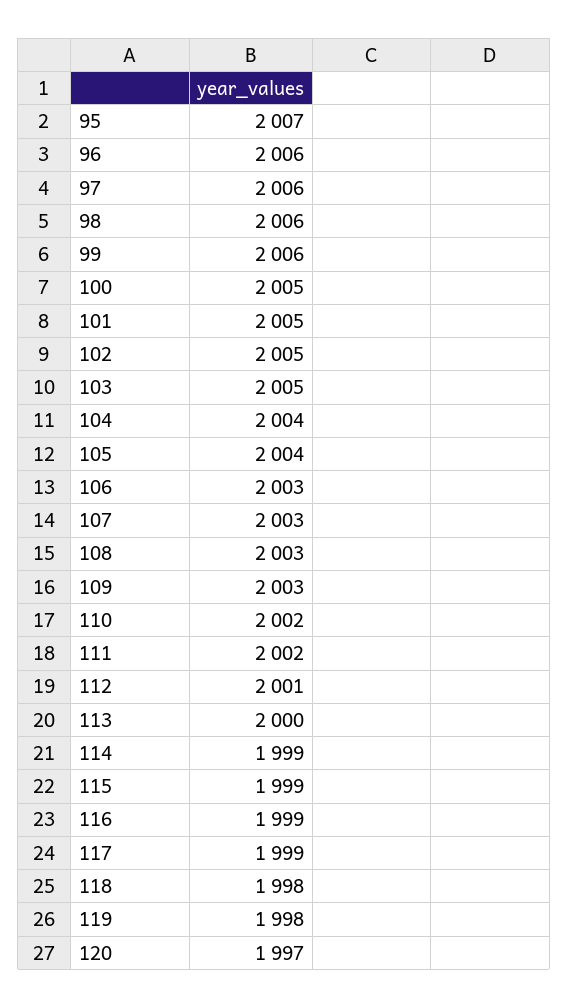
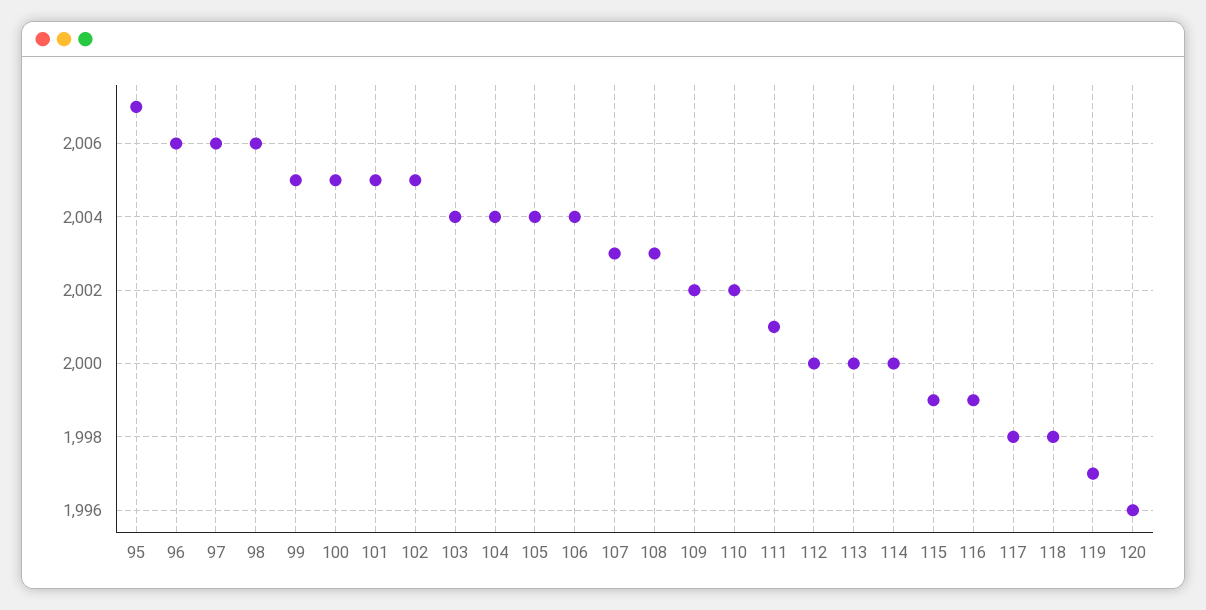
  {
    "95": 2007,
    "96": 2006,
    "97": 2006,
    "98": 2006,
-   "99": 2006,
+   "99": 2005,
    "100": 2005,
    "101": 2005,
    "102": 2005,
-   "103": 2005,
+   "103": 2004,
    "104": 2004,
    "105": 2004,
-   "106": 2003,
+   "106": 2004,
    "107": 2003,
    "108": 2003,
-   "109": 2003,
+   "109": 2002,
    "110": 2002,
-   "111": 2002,
+   "111": 2001,
-   "112": 2001,
+   "112": 2000,
    "113": 2000,
-   "114": 1999,
+   "114": 2000,
    "115": 1999,
    "116": 1999,
-   "117": 1999,
+   "117": 1998,
    "118": 1998,
-   "119": 1998,
+   "119": 1997,
-   "120": 1997
+   "120": 1996
  }

